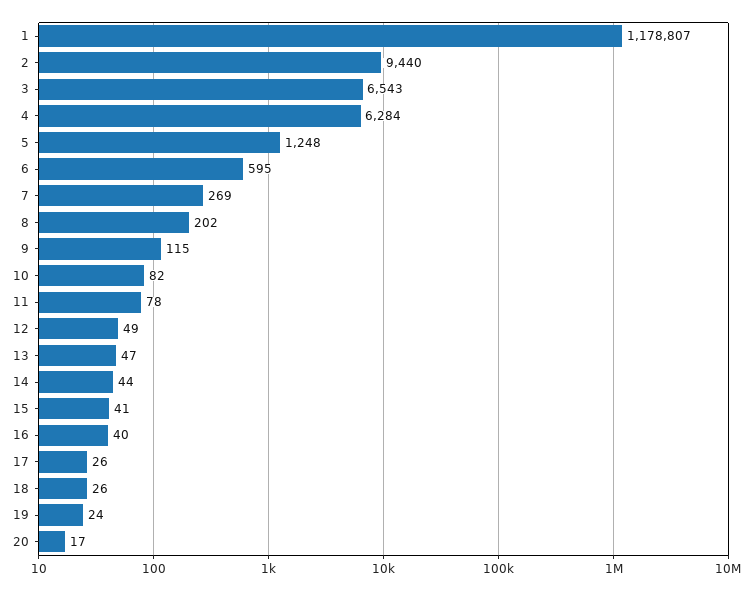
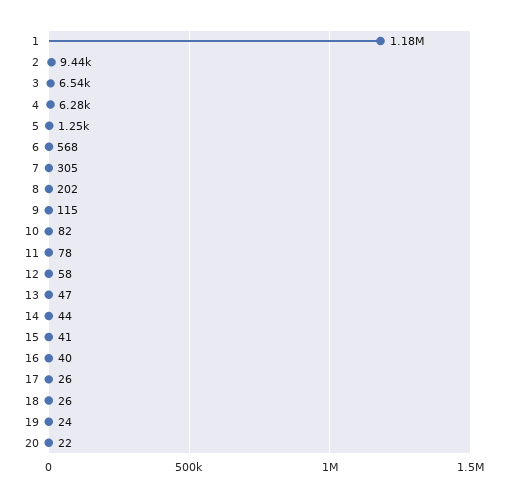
  {
    "1": 1178807,
    "2": 9440,
    "3": 6543,
    "4": 6284,
    "5": 1248,
-   "6": 595,
+   "6": 568,
-   "7": 269,
+   "7": 305,
    "8": 202,
    "9": 115,
    "10": 82,
    "11": 78,
-   "12": 49,
+   "12": 58,
    "13": 47,
    "14": 44,
    "15": 41,
    "16": 40,
    "17": 26,
    "18": 26,
    "19": 24,
-   "20": 17
+   "20": 22
  }

